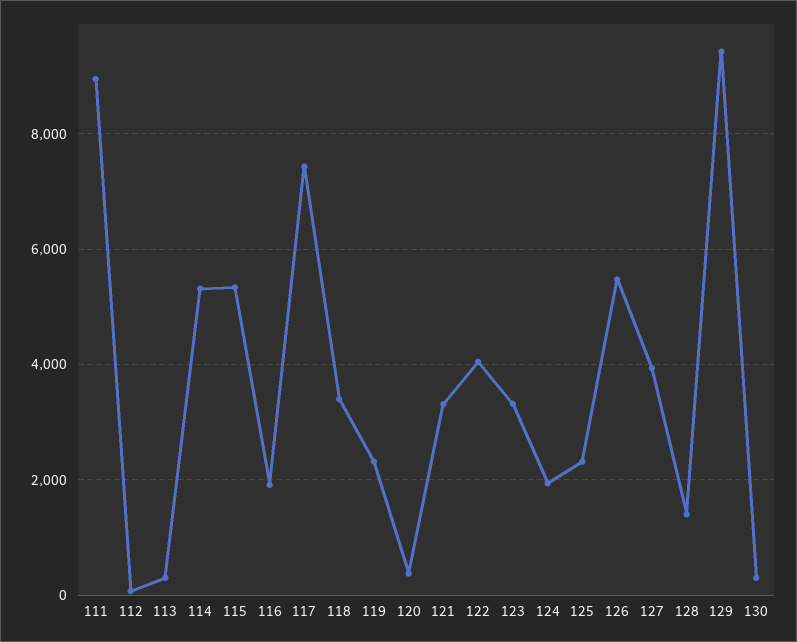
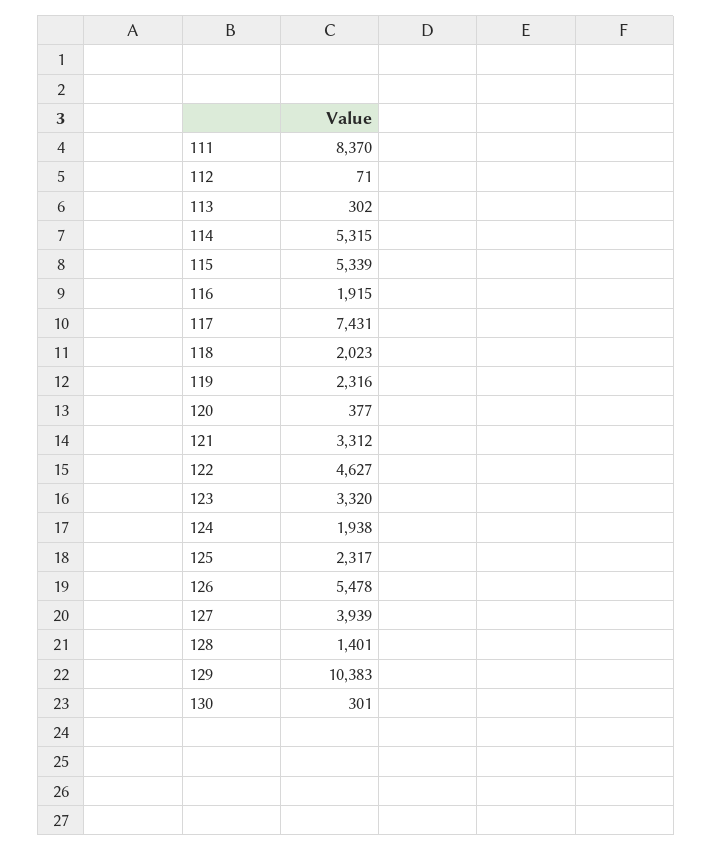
  {
-   "111": 9000,
+   "111": 8370,
    "112": 71,
    "113": 302,
    "114": 5315,
    "115": 5339,
    "116": 1915,
    "117": 7431,
-   "118": 3400,
+   "118": 2023,
    "119": 2316,
    "120": 377,
    "121": 3312,
-   "122": 4000,
+   "122": 4627,
    "123": 3320,
    "124": 1938,
    "125": 2317,
    "126": 5478,
    "127": 3939,
    "128": 1401,
-   "129": 9400,
+   "129": 10383,
    "130": 301
  }

